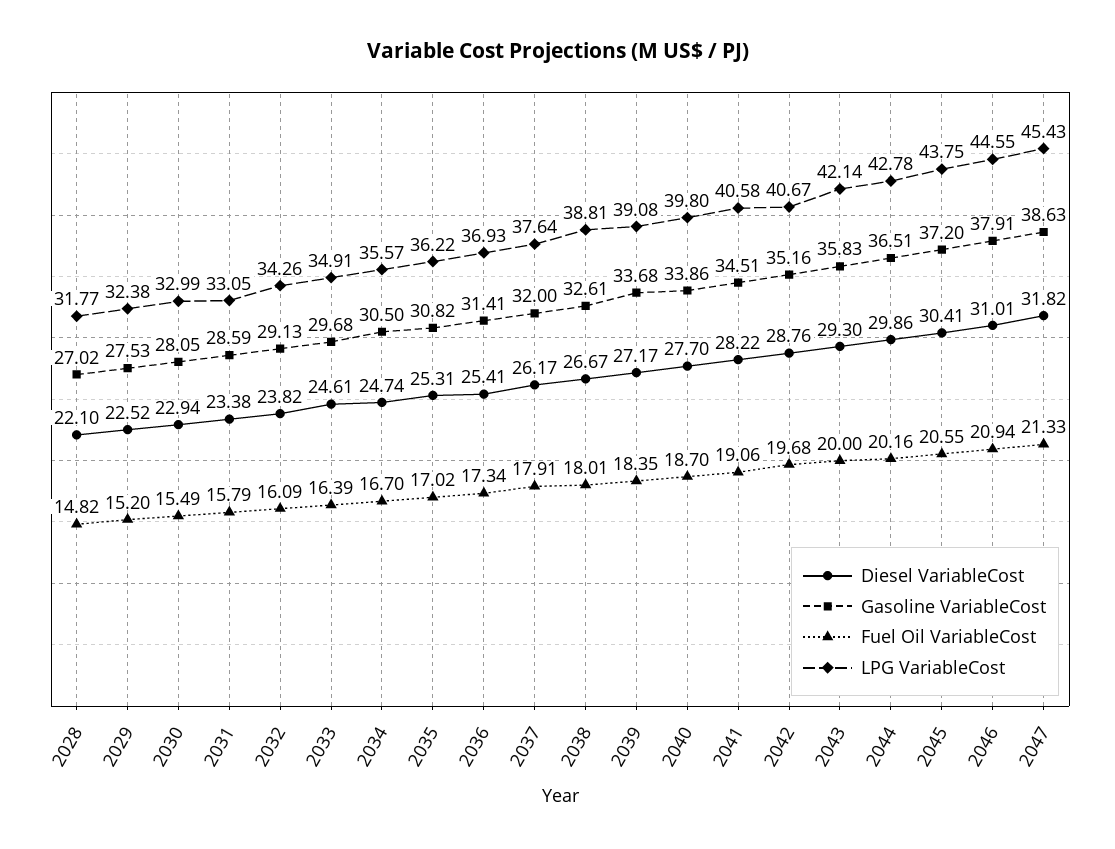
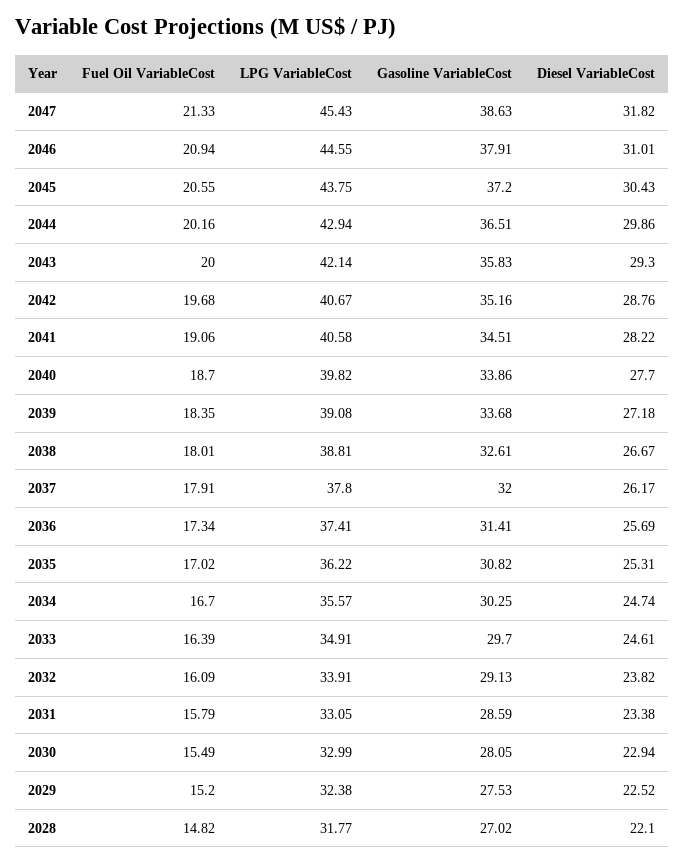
  {
    "Diesel VariableCost": {
      "2028": 22.1,
      "2029": 22.52,
      "2030": 22.94,
      "2031": 23.38,
      "2032": 23.82,
      "2033": 24.61,
      "2034": 24.74,
      "2035": 25.31,
-     "2036": 25.41,
+     "2036": 25.69,
      "2037": 26.17,
      "2038": 26.67,
-     "2039": 27.17,
+     "2039": 27.18,
      "2040": 27.7,
      "2041": 28.22,
      "2042": 28.76,
      "2043": 29.3,
      "2044": 29.86,
-     "2045": 30.41,
+     "2045": 30.43,
      "2046": 31.01,
      "2047": 31.82
    },
    "Gasoline VariableCost": {
      "2028": 27.02,
      "2029": 27.53,
      "2030": 28.05,
      "2031": 28.59,
      "2032": 29.13,
-     "2033": 29.68,
+     "2033": 29.7,
-     "2034": 30.5,
+     "2034": 30.25,
      "2035": 30.82,
      "2036": 31.41,
      "2037": 32,
      "2038": 32.61,
      "2039": 33.68,
      "2040": 33.86,
      "2041": 34.51,
      "2042": 35.16,
      "2043": 35.83,
      "2044": 36.51,
      "2045": 37.2,
      "2046": 37.91,
      "2047": 38.63
    },
    "Fuel Oil VariableCost": {
      "2028": 14.82,
      "2029": 15.2,
      "2030": 15.49,
      "2031": 15.79,
      "2032": 16.09,
      "2033": 16.39,
      "2034": 16.7,
      "2035": 17.02,
      "2036": 17.34,
      "2037": 17.91,
      "2038": 18.01,
      "2039": 18.35,
      "2040": 18.7,
      "2041": 19.06,
      "2042": 19.68,
      "2043": 20,
      "2044": 20.16,
      "2045": 20.55,
      "2046": 20.94,
      "2047": 21.33
    },
    "LPG VariableCost": {
      "2028": 31.77,
      "2029": 32.38,
      "2030": 32.99,
      "2031": 33.05,
-     "2032": 34.26,
+     "2032": 33.91,
      "2033": 34.91,
      "2034": 35.57,
      "2035": 36.22,
-     "2036": 36.93,
+     "2036": 37.41,
-     "2037": 37.64,
+     "2037": 37.8,
      "2038": 38.81,
      "2039": 39.08,
-     "2040": 39.8,
+     "2040": 39.82,
      "2041": 40.58,
      "2042": 40.67,
      "2043": 42.14,
-     "2044": 42.78,
+     "2044": 42.94,
      "2045": 43.75,
      "2046": 44.55,
      "2047": 45.43
    }
  }

